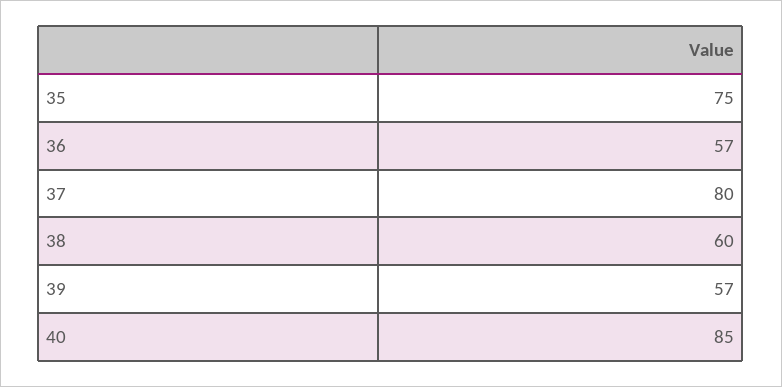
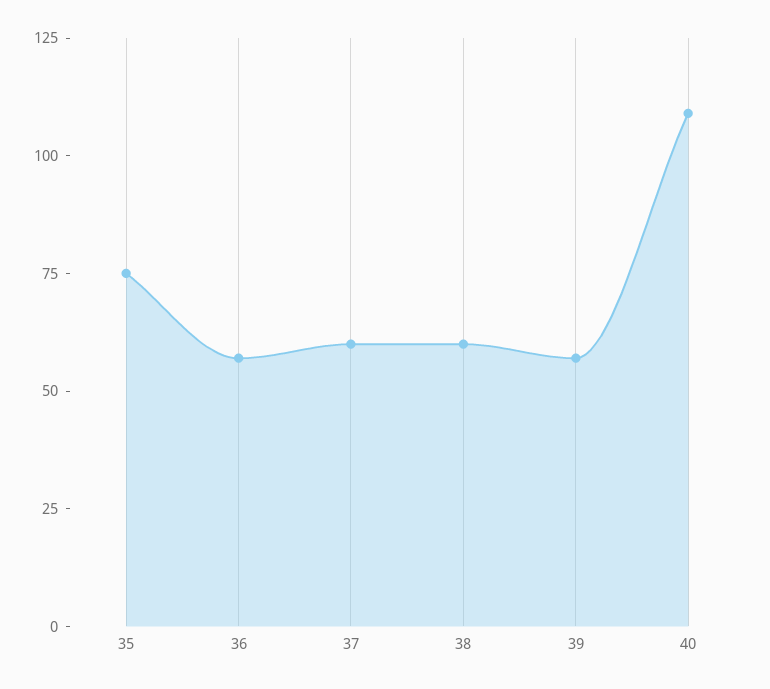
  {
    "35": 75,
    "36": 57,
-   "37": 80,
+   "37": 60,
    "38": 60,
    "39": 57,
-   "40": 85
+   "40": 110
  }

